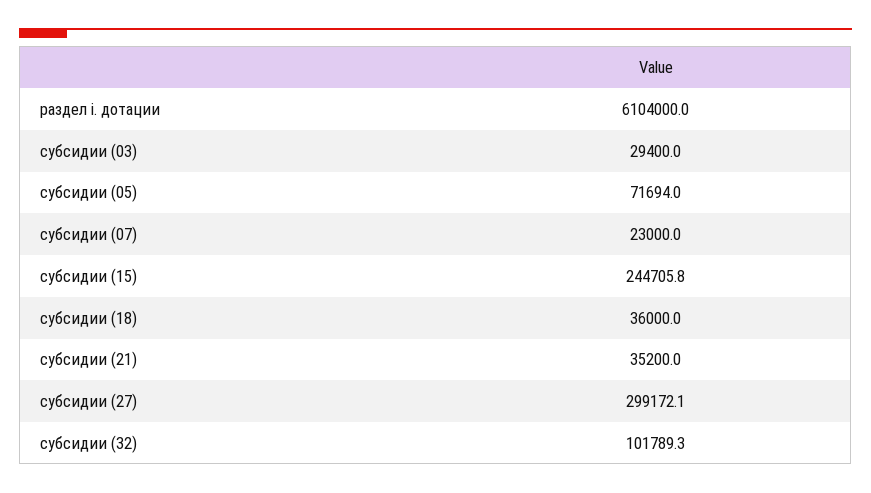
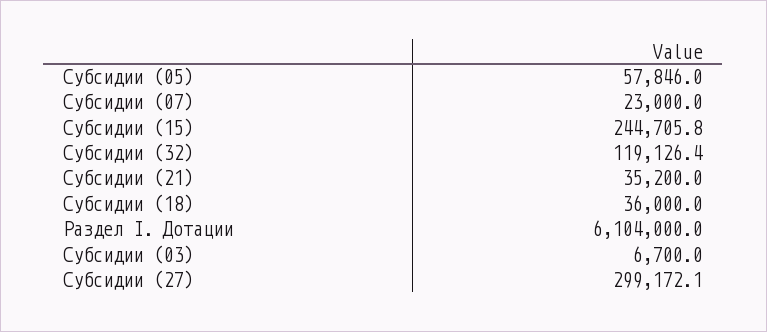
  {
    "раздел i. дотации": 6104000,
-   "субсидии (03)": 29400,
+   "субсидии (03)": 6700,
-   "субсидии (05)": 71694,
+   "субсидии (05)": 57846,
    "субсидии (07)": 23000,
    "субсидии (15)": 244705.8,
    "субсидии (18)": 36000,
    "субсидии (21)": 35200,
    "субсидии (27)": 299172.1,
-   "субсидии (32)": 101789.3
+   "субсидии (32)": 119126.4
  }

